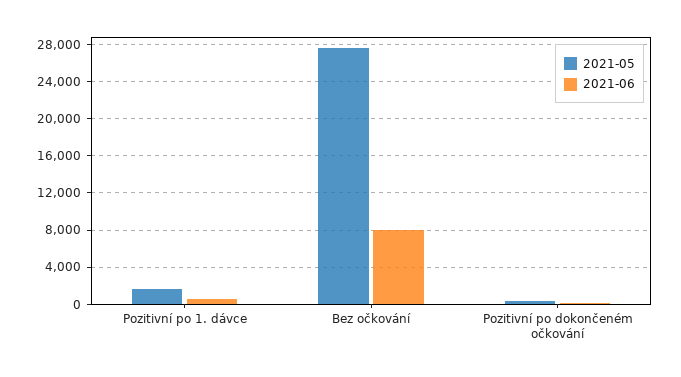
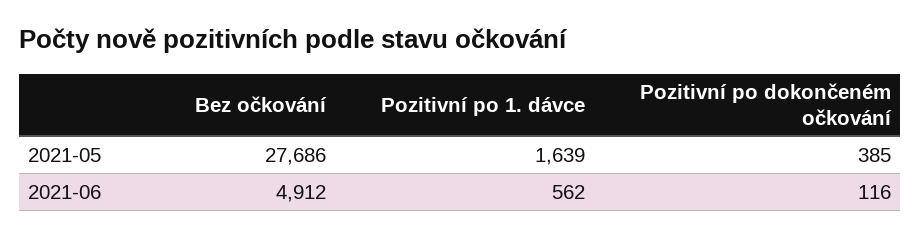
  {
    "2021-05": {
      "Pozitivní po 1. dávce": 1639,
      "Bez očkování": 27686,
      "Pozitivní po dokončeném očkování": 385
    },
    "2021-06": {
      "Pozitivní po 1. dávce": 562,
-     "Bez očkování": 8000,
+     "Bez očkování": 4912,
      "Pozitivní po dokončeném očkování": 116
    }
  }

